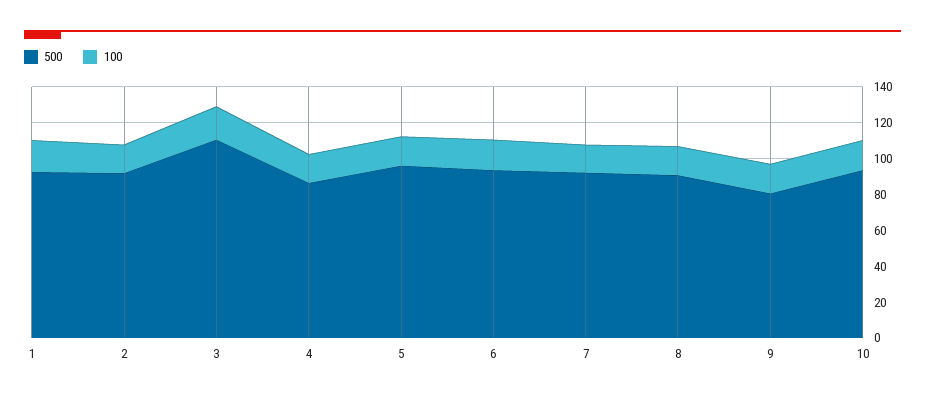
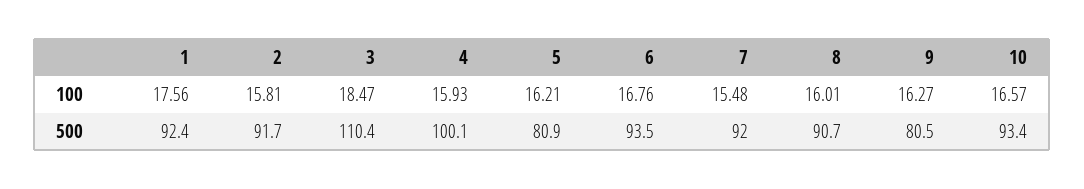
  {
    "500": {
      "1": 92.4,
      "2": 91.7,
      "3": 110.4,
-     "4": 85,
+     "4": 100.1,
-     "5": 95,
+     "5": 80.9,
      "6": 93.5,
      "7": 92,
      "8": 90.7,
      "9": 80.5,
      "10": 93.4
    },
    "100": {
      "1": 17.56,
      "2": 15.81,
      "3": 18.47,
      "4": 15.93,
      "5": 16.21,
      "6": 16.76,
      "7": 15.48,
      "8": 16.01,
      "9": 16.27,
      "10": 16.57
    }
  }

